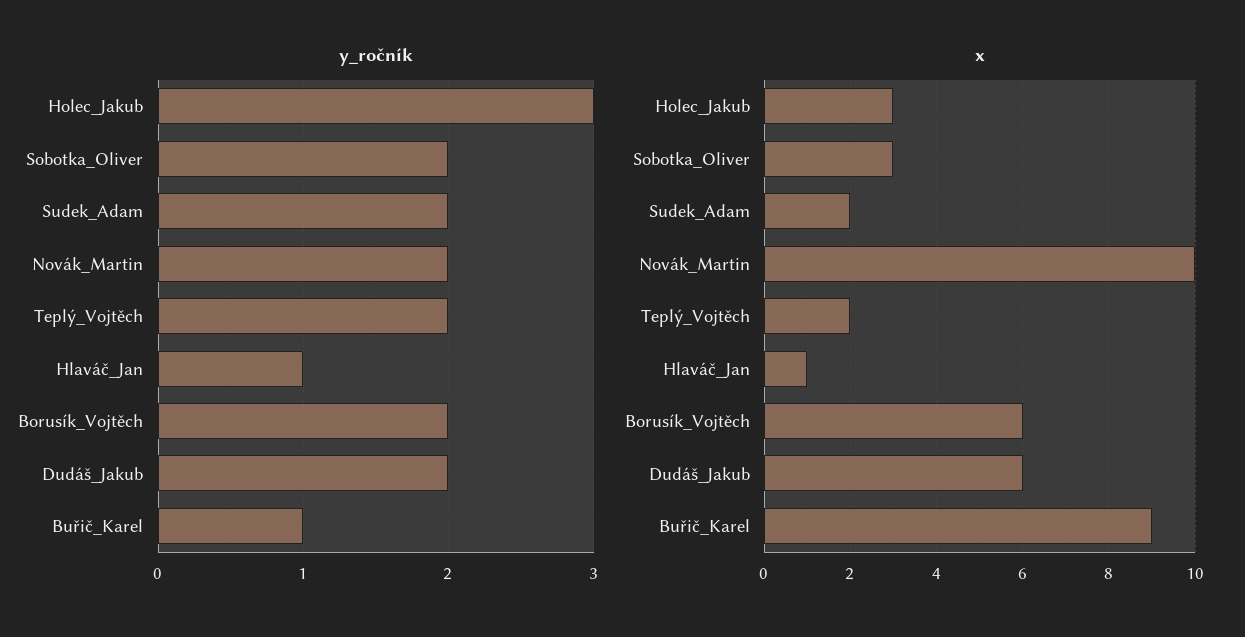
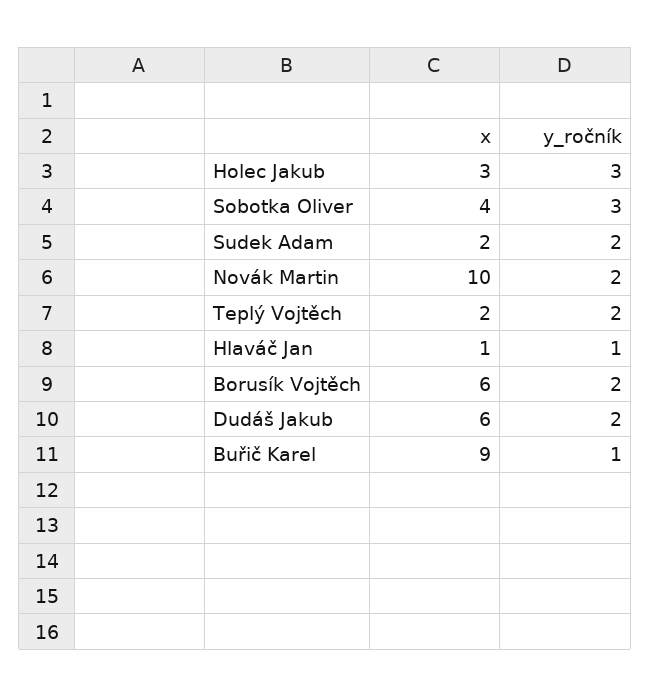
  {
    "y_ročník": {
      "Holec_Jakub": 3,
-     "Sobotka_Oliver": 2,
+     "Sobotka_Oliver": 3,
      "Sudek_Adam": 2,
      "Novák_Martin": 2,
      "Teplý_Vojtěch": 2,
      "Hlaváč_Jan": 1,
      "Borusík_Vojtěch": 2,
      "Dudáš_Jakub": 2,
      "Buřič_Karel": 1
    },
    "x": {
      "Holec_Jakub": 3,
-     "Sobotka_Oliver": 3,
+     "Sobotka_Oliver": 4,
      "Sudek_Adam": 2,
      "Novák_Martin": 10,
      "Teplý_Vojtěch": 2,
      "Hlaváč_Jan": 1,
      "Borusík_Vojtěch": 6,
      "Dudáš_Jakub": 6,
      "Buřič_Karel": 9
    }
  }

